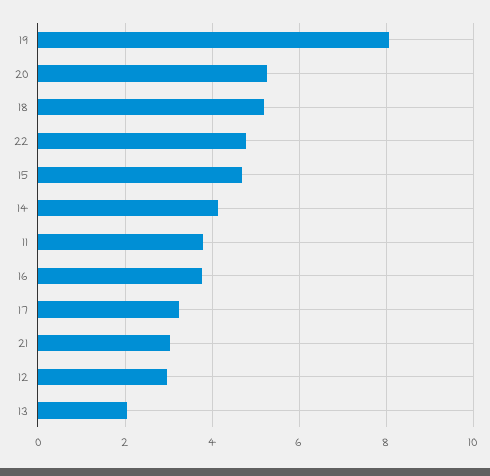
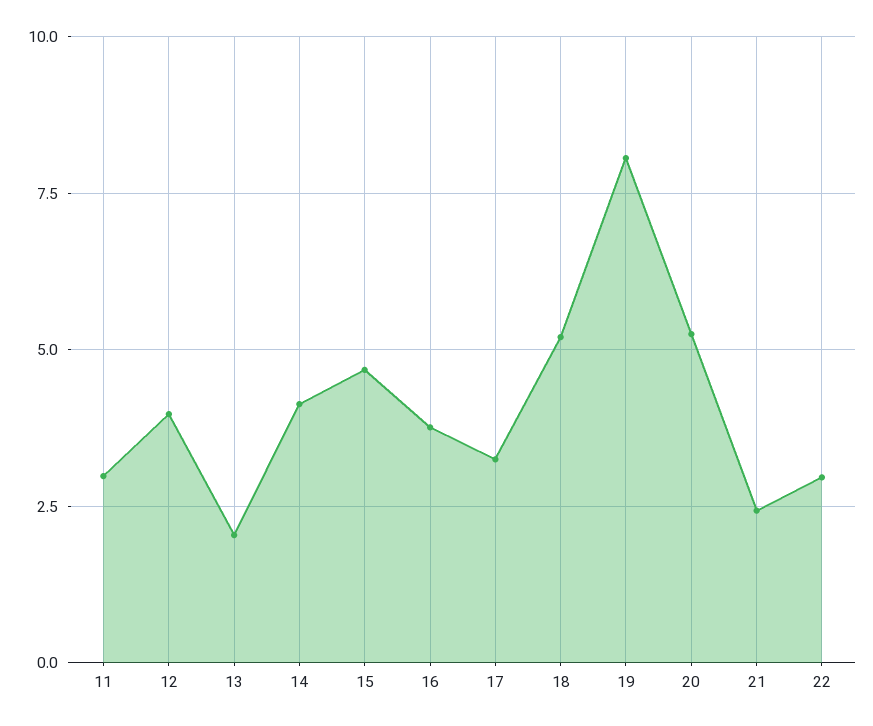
  {
    "19": 8,
    "20": 5.2,
    "18": 5.2,
-   "22": 4.8,
+   "22": 3,
    "15": 4.6,
    "14": 4.2,
-   "11": 3.8,
+   "11": 3,
    "16": 3.8,
    "17": 3.2,
-   "21": 3,
+   "21": 2.5,
-   "12": 3,
+   "12": 4,
    "13": 2
  }

